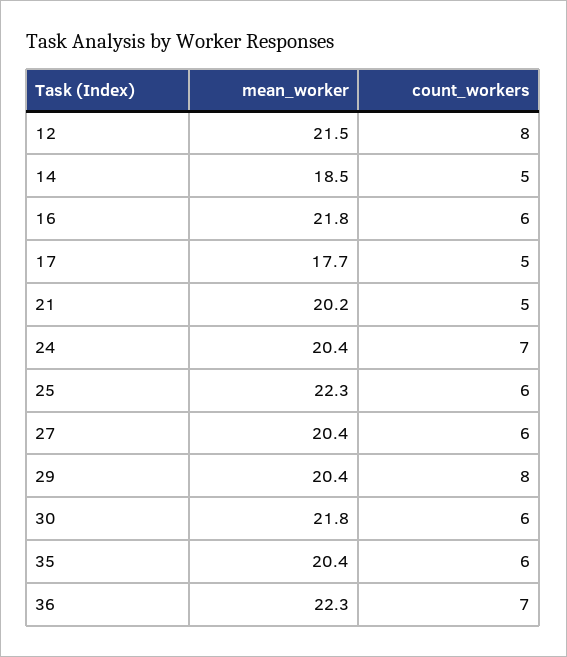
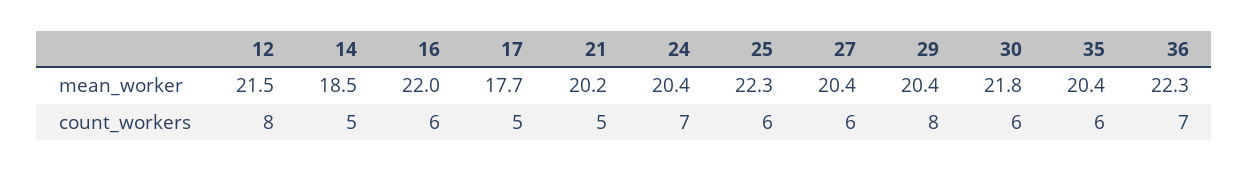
  {
    "mean_worker": {
      "12": 21.5,
      "14": 18.5,
-     "16": 21.8,
+     "16": 22,
      "17": 17.7,
      "21": 20.2,
      "24": 20.4,
      "25": 22.3,
      "27": 20.4,
      "29": 20.4,
      "30": 21.8,
      "35": 20.4,
      "36": 22.3
    },
    "count_workers": {
      "12": 8,
      "14": 5,
      "16": 6,
      "17": 5,
      "21": 5,
      "24": 7,
      "25": 6,
      "27": 6,
      "29": 8,
      "30": 6,
      "35": 6,
      "36": 7
    }
  }

